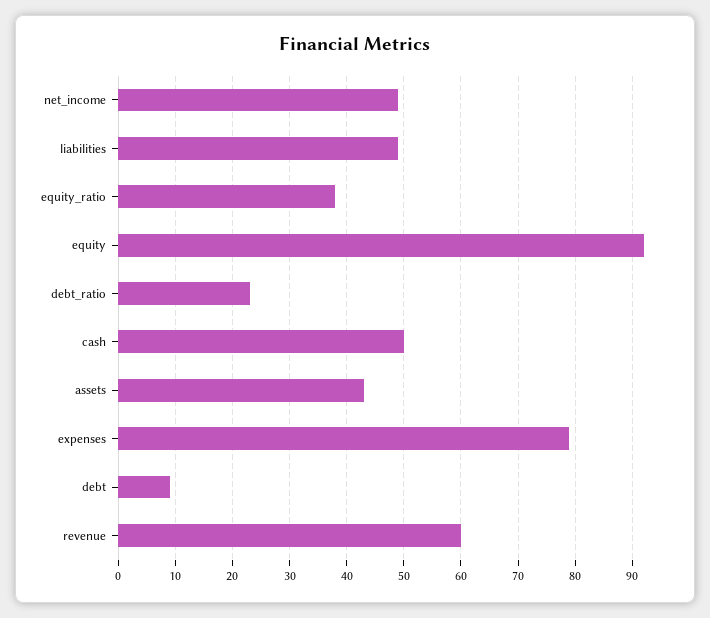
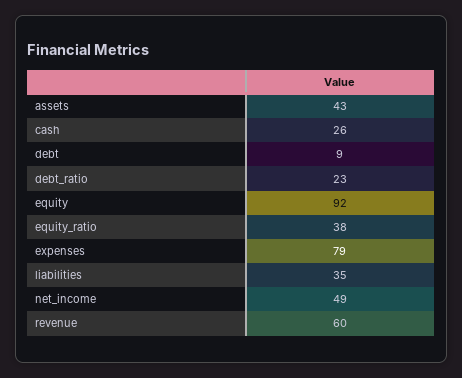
  {
    "net_income": 49,
-   "liabilities": 50,
+   "liabilities": 35,
    "equity_ratio": 38,
    "equity": 92,
    "debt_ratio": 23,
-   "cash": 50,
+   "cash": 26,
    "assets": 43,
    "expenses": 79,
    "debt": 9,
    "revenue": 60
  }

